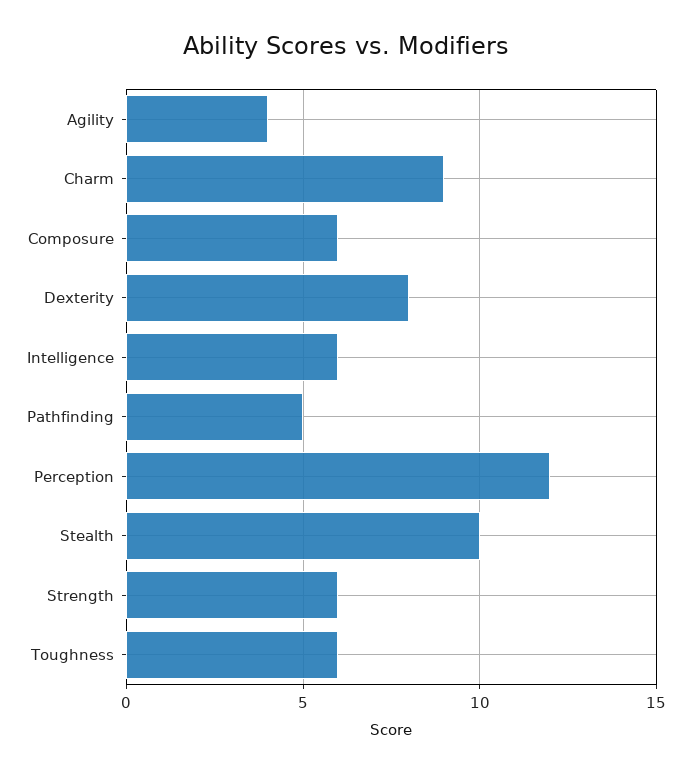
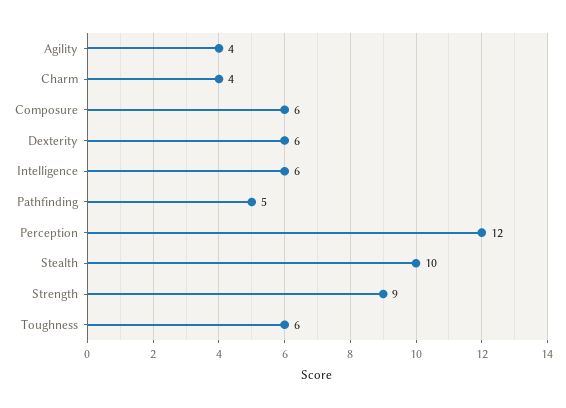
  {
    "Agility": 4,
-   "Charm": 9,
+   "Charm": 4,
    "Composure": 6,
-   "Dexterity": 8,
+   "Dexterity": 6,
    "Intelligence": 6,
    "Pathfinding": 5,
    "Perception": 12,
    "Stealth": 10,
-   "Strength": 6,
+   "Strength": 9,
    "Toughness": 6
  }

